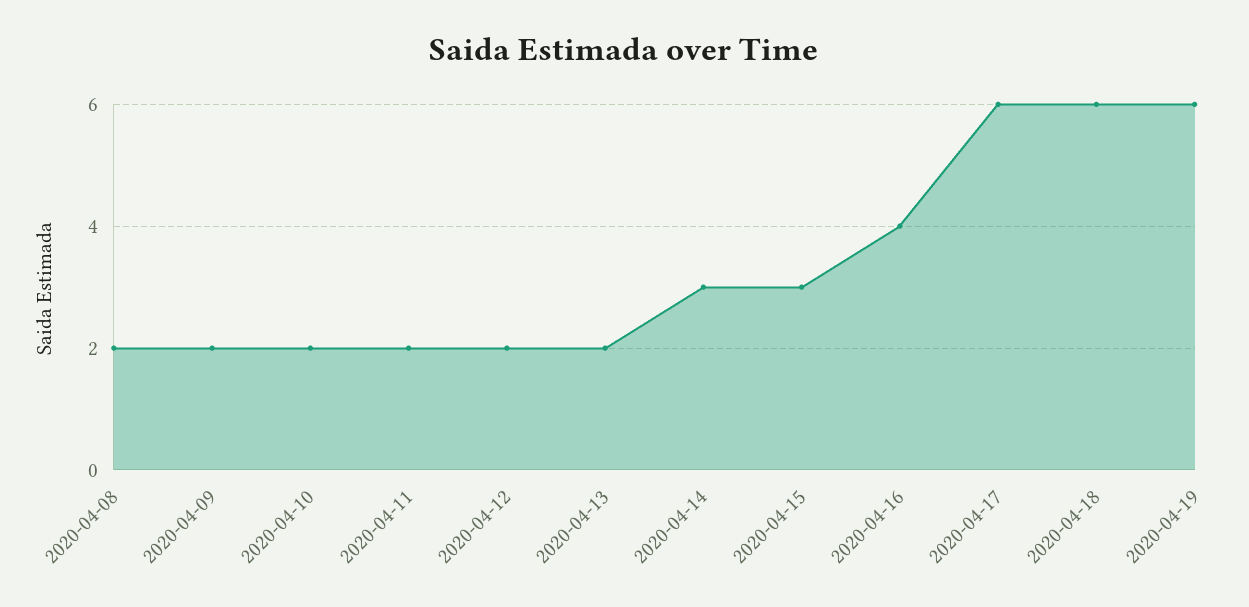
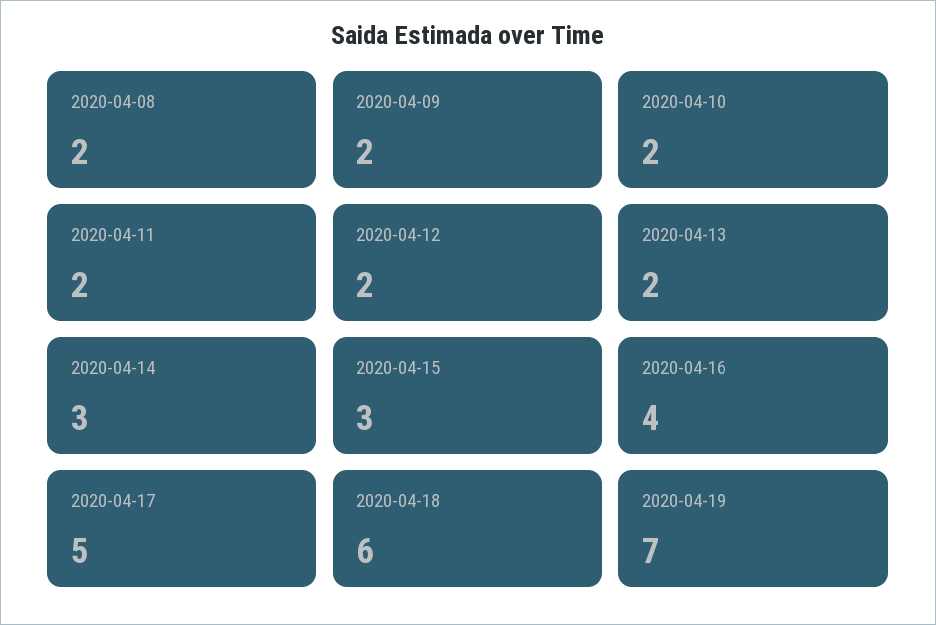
  {
    "2020-04-08": 2,
    "2020-04-09": 2,
    "2020-04-10": 2,
    "2020-04-11": 2,
    "2020-04-12": 2,
    "2020-04-13": 2,
    "2020-04-14": 3,
    "2020-04-15": 3,
    "2020-04-16": 4,
-   "2020-04-17": 6,
+   "2020-04-17": 5,
    "2020-04-18": 6,
-   "2020-04-19": 6
+   "2020-04-19": 7
  }

